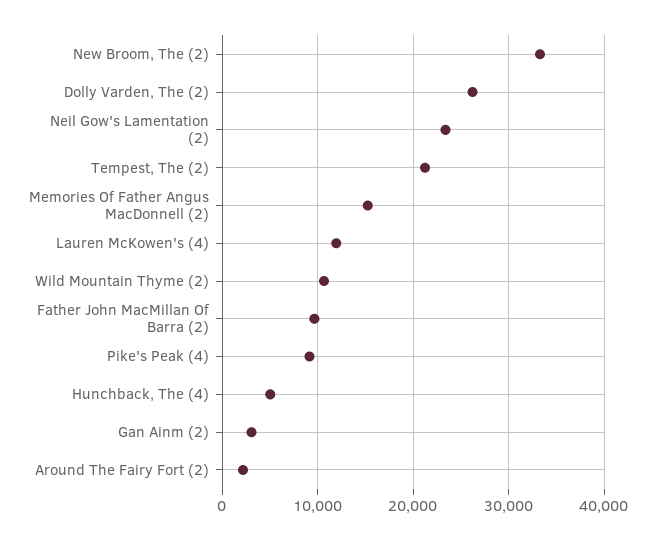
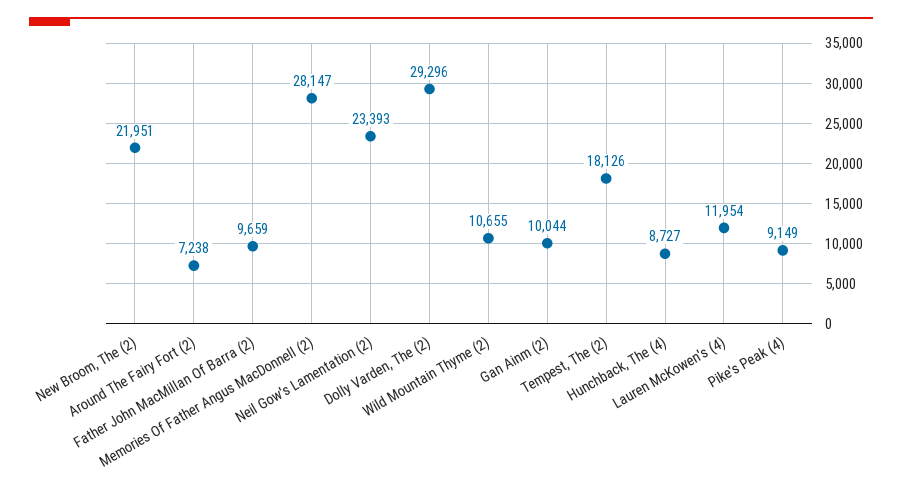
  {
-   "New Broom, The (2)": 33000,
+   "New Broom, The (2)": 21951,
-   "Dolly Varden, The (2)": 26000,
+   "Dolly Varden, The (2)": 29296,
    "Neil Gow's Lamentation (2)": 23393,
-   "Tempest, The (2)": 21000,
+   "Tempest, The (2)": 18126,
-   "Memories Of Father Angus MacDonnell (2)": 15000,
+   "Memories Of Father Angus MacDonnell (2)": 28147,
    "Lauren McKowen's (4)": 11954,
    "Wild Mountain Thyme (2)": 10655,
    "Father John MacMillan Of Barra (2)": 9659,
    "Pike's Peak (4)": 9149,
-   "Hunchback, The (4)": 5000,
+   "Hunchback, The (4)": 8727,
-   "Gan Ainm (2)": 3000,
+   "Gan Ainm (2)": 10044,
-   "Around The Fairy Fort (2)": 2000
+   "Around The Fairy Fort (2)": 7238
  }

